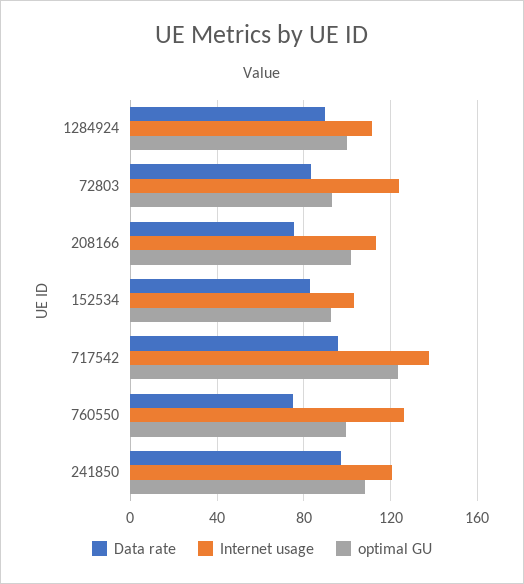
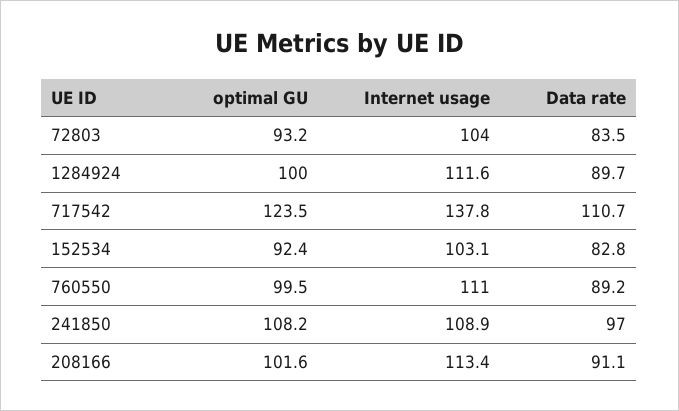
  {
    "Data rate": {
      "1284924": 89.7,
      "72803": 83.5,
-     "208166": 75,
+     "208166": 91.1,
      "152534": 82.8,
-     "717542": 95,
+     "717542": 110.7,
-     "760550": 75,
+     "760550": 89.2,
      "241850": 97
    },
    "Internet usage": {
      "1284924": 111.6,
-     "72803": 125,
+     "72803": 104,
      "208166": 113.4,
      "152534": 103.1,
      "717542": 137.8,
-     "760550": 125,
+     "760550": 111,
-     "241850": 120
+     "241850": 108.9
    },
    "optimal GU": {
      "1284924": 100,
      "72803": 93.2,
      "208166": 101.6,
      "152534": 92.4,
      "717542": 123.5,
      "760550": 99.5,
      "241850": 108.2
    }
  }

